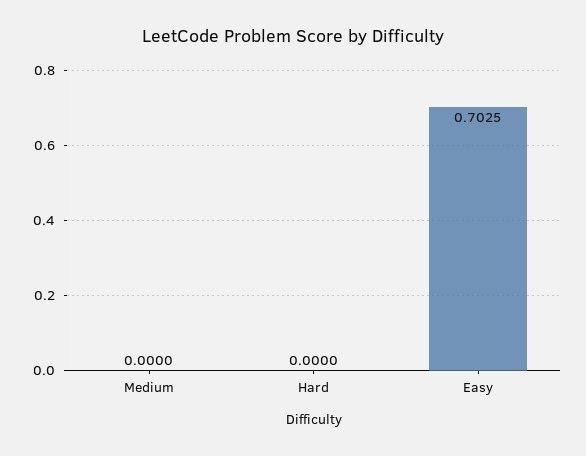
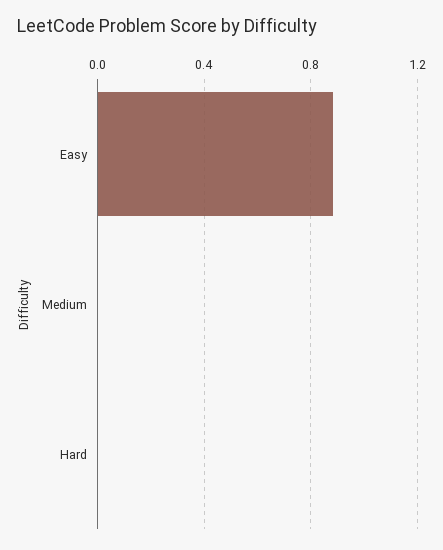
  {
    "Medium": 0,
    "Hard": 0,
-   "Easy": 0.7025
+   "Easy": 0.9
  }

